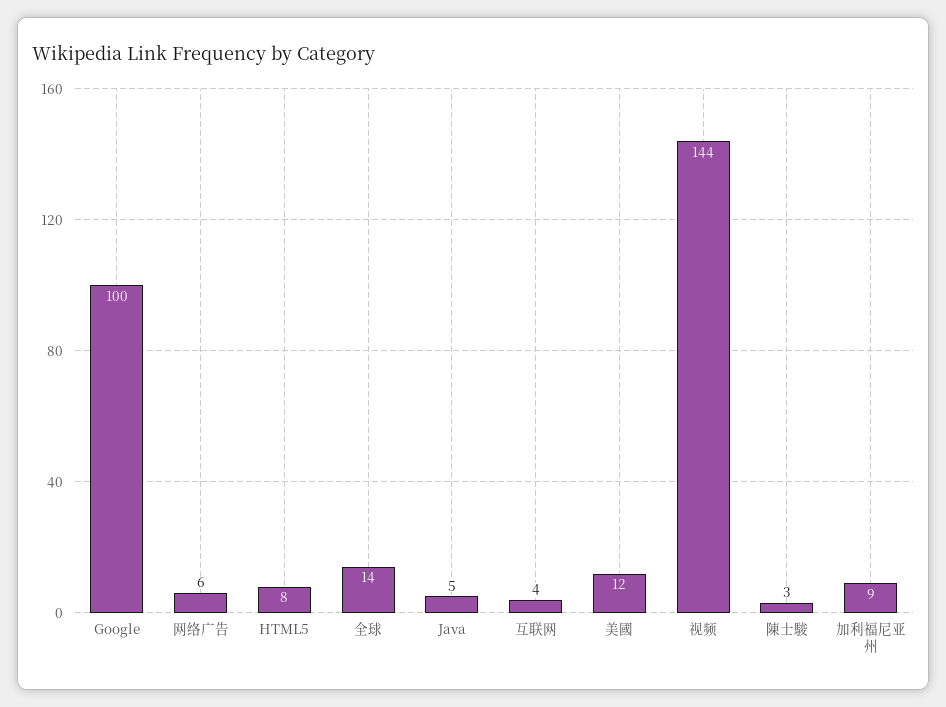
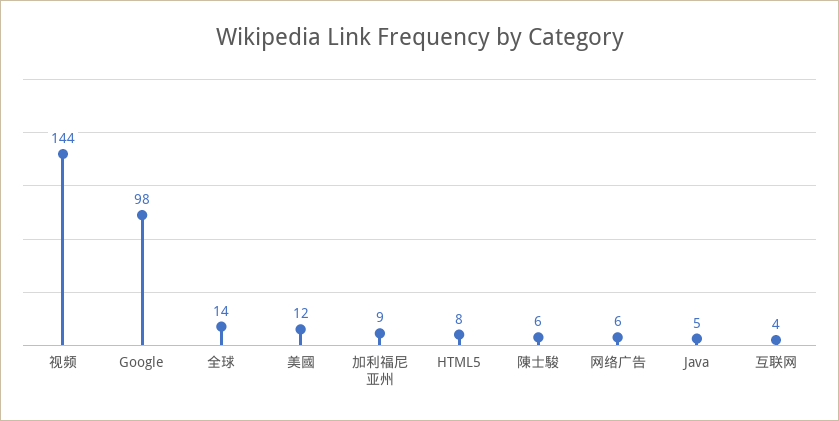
  {
-   "Google": 100,
+   "Google": 98,
    "网络广告": 6,
    "HTML5": 8,
    "全球": 14,
    "Java": 5,
    "互联网": 4,
    "美國": 12,
    "视频": 144,
-   "陳士駿": 3,
+   "陳士駿": 6,
    "加利福尼亚州": 9
  }

